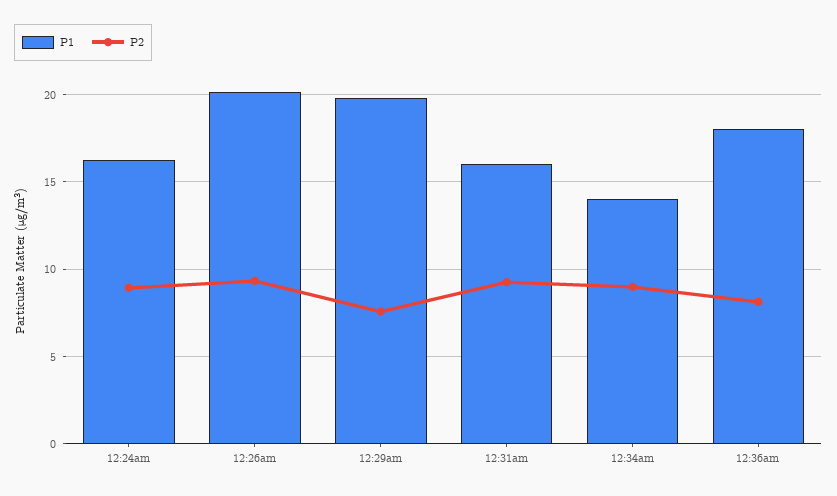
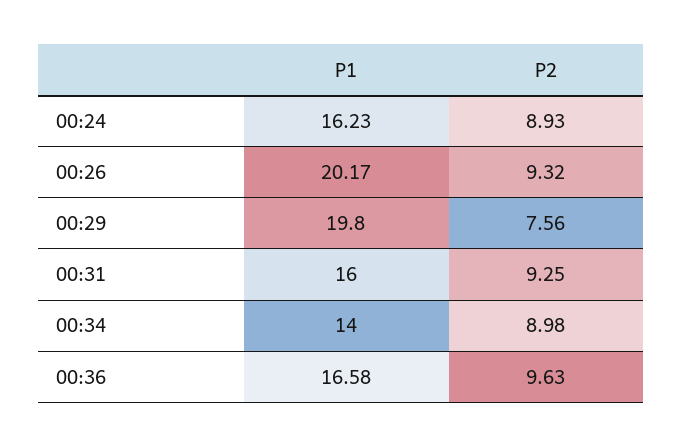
  {
    "P1": {
      "12:24am": 16.23,
      "12:26am": 20.17,
      "12:29am": 19.8,
      "12:31am": 16,
      "12:34am": 14,
-     "12:36am": 18
+     "12:36am": 16.58
    },
    "P2": {
      "12:24am": 8.93,
      "12:26am": 9.32,
      "12:29am": 7.56,
      "12:31am": 9.25,
      "12:34am": 8.98,
-     "12:36am": 8
+     "12:36am": 9.63
    }
  }

